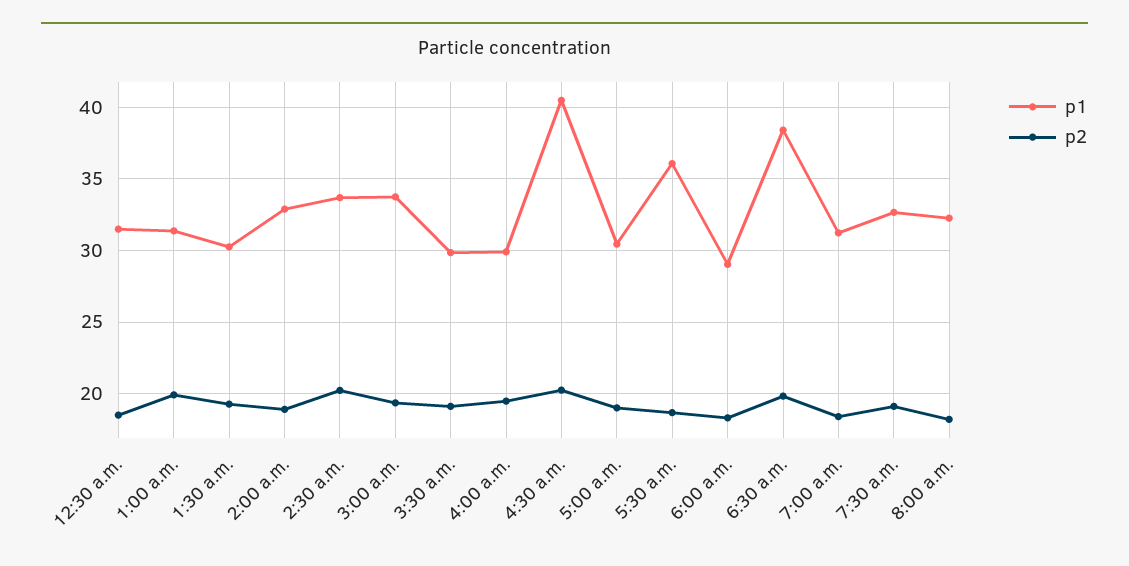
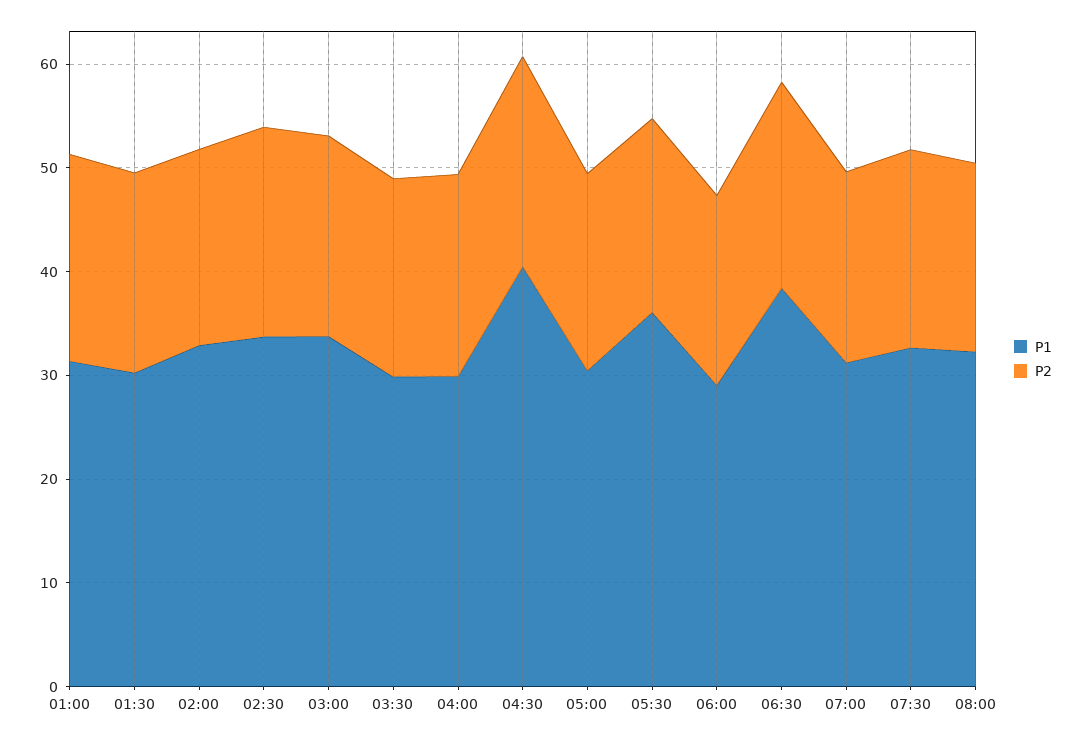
  {
    "p1": {
-     "12:30 a.m.": 31.5,
      "1:00 a.m.": 31.5,
      "1:30 a.m.": 30.5,
      "2:00 a.m.": 33,
      "2:30 a.m.": 33.5,
      "3:00 a.m.": 34,
      "3:30 a.m.": 30,
      "4:00 a.m.": 30,
      "4:30 a.m.": 40.5,
      "5:00 a.m.": 30.5,
      "5:30 a.m.": 36,
      "6:00 a.m.": 29,
      "6:30 a.m.": 38.5,
      "7:00 a.m.": 31,
      "7:30 a.m.": 32.5,
      "8:00 a.m.": 32.5
    },
    "p2": {
-     "12:30 a.m.": 18.5,
      "1:00 a.m.": 20,
      "1:30 a.m.": 19.5,
      "2:00 a.m.": 19,
      "2:30 a.m.": 20,
      "3:00 a.m.": 19.5,
      "3:30 a.m.": 19,
      "4:00 a.m.": 19.5,
      "4:30 a.m.": 20.5,
      "5:00 a.m.": 19,
      "5:30 a.m.": 18.5,
      "6:00 a.m.": 18.5,
      "6:30 a.m.": 20,
      "7:00 a.m.": 18.5,
      "7:30 a.m.": 19,
      "8:00 a.m.": 18
    }
  }

